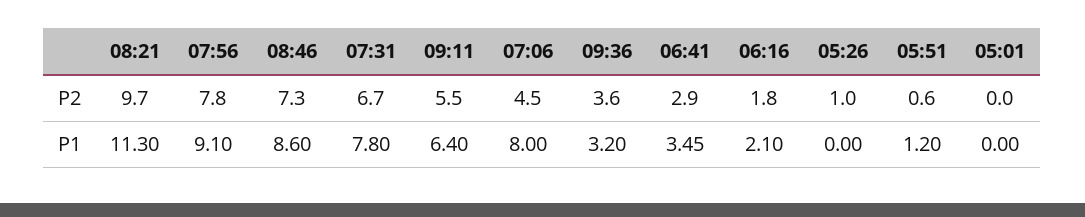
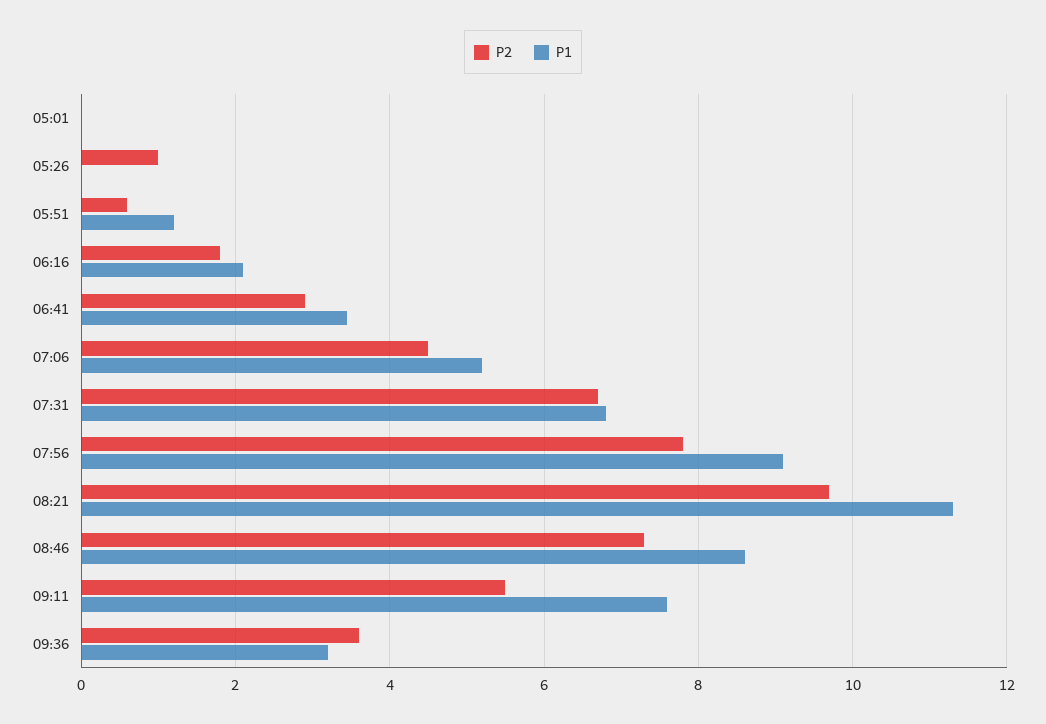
  {
    "P2": {
      "08:21": 9.7,
      "07:56": 7.8,
      "08:46": 7.3,
      "07:31": 6.7,
      "09:11": 5.5,
      "07:06": 4.5,
      "09:36": 3.6,
      "06:41": 2.9,
      "06:16": 1.8,
      "05:26": 1,
      "05:51": 0.6,
      "05:01": 0
    },
    "P1": {
      "08:21": 11.3,
      "07:56": 9.1,
      "08:46": 8.6,
-     "07:31": 7.8,
+     "07:31": 6.8,
-     "09:11": 6.4,
+     "09:11": 7.6,
-     "07:06": 8,
+     "07:06": 5.2,
      "09:36": 3.2,
      "06:41": 3.45,
      "06:16": 2.1,
      "05:26": 0,
      "05:51": 1.2,
      "05:01": 0
    }
  }

